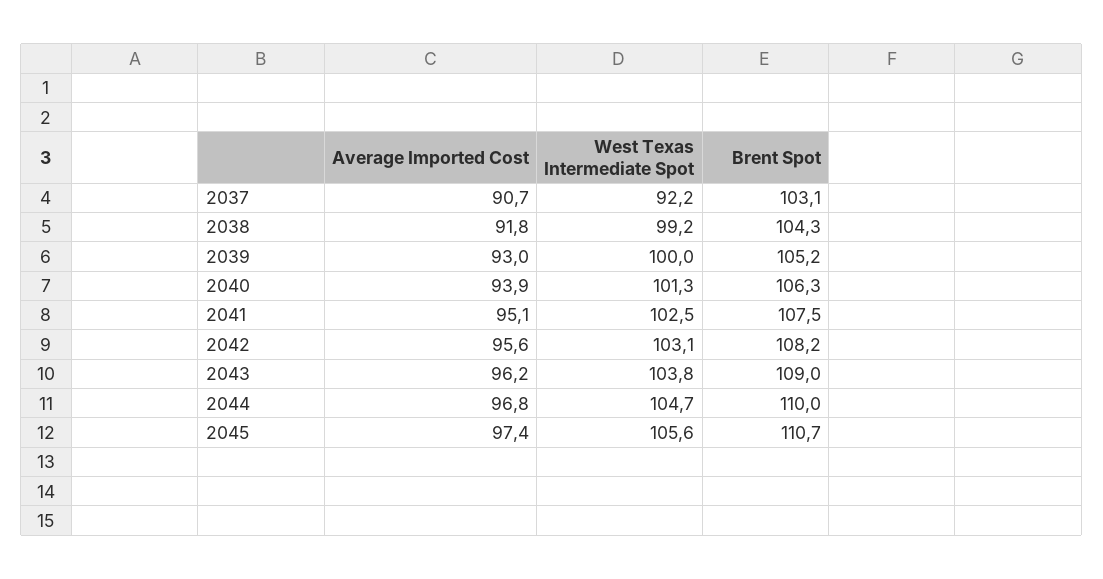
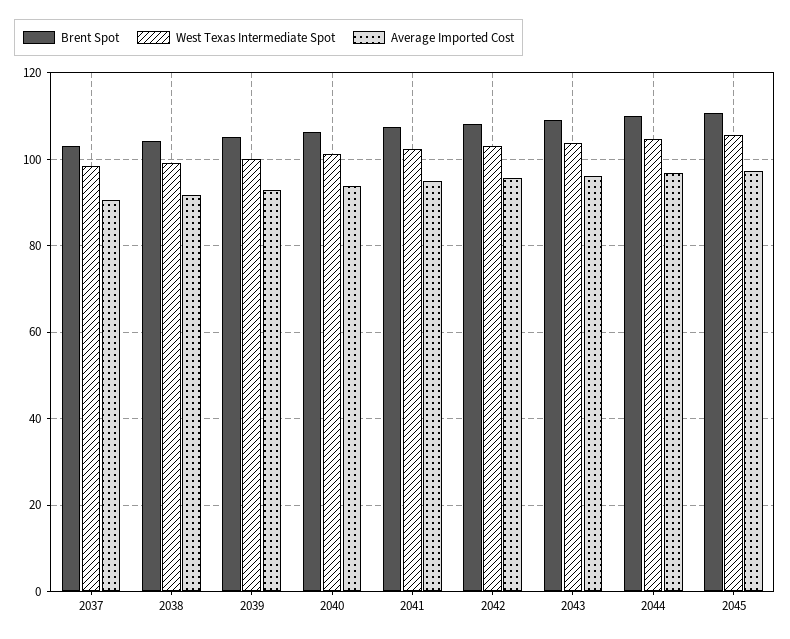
  {
    "Average Imported Cost": {
      "2037": 90.7,
      "2038": 91.8,
      "2039": 93,
      "2040": 93.9,
      "2041": 95.1,
      "2042": 95.6,
      "2043": 96.2,
      "2044": 96.8,
      "2045": 97.4
    },
    "West Texas Intermediate Spot": {
-     "2037": 92.2,
+     "2037": 98,
      "2038": 99.2,
      "2039": 100,
      "2040": 101.3,
      "2041": 102.5,
      "2042": 103.1,
      "2043": 103.8,
      "2044": 104.7,
      "2045": 105.6
    },
    "Brent Spot": {
      "2037": 103.1,
      "2038": 104.3,
      "2039": 105.2,
      "2040": 106.3,
      "2041": 107.5,
      "2042": 108.2,
      "2043": 109,
      "2044": 110,
      "2045": 110.7
    }
  }

